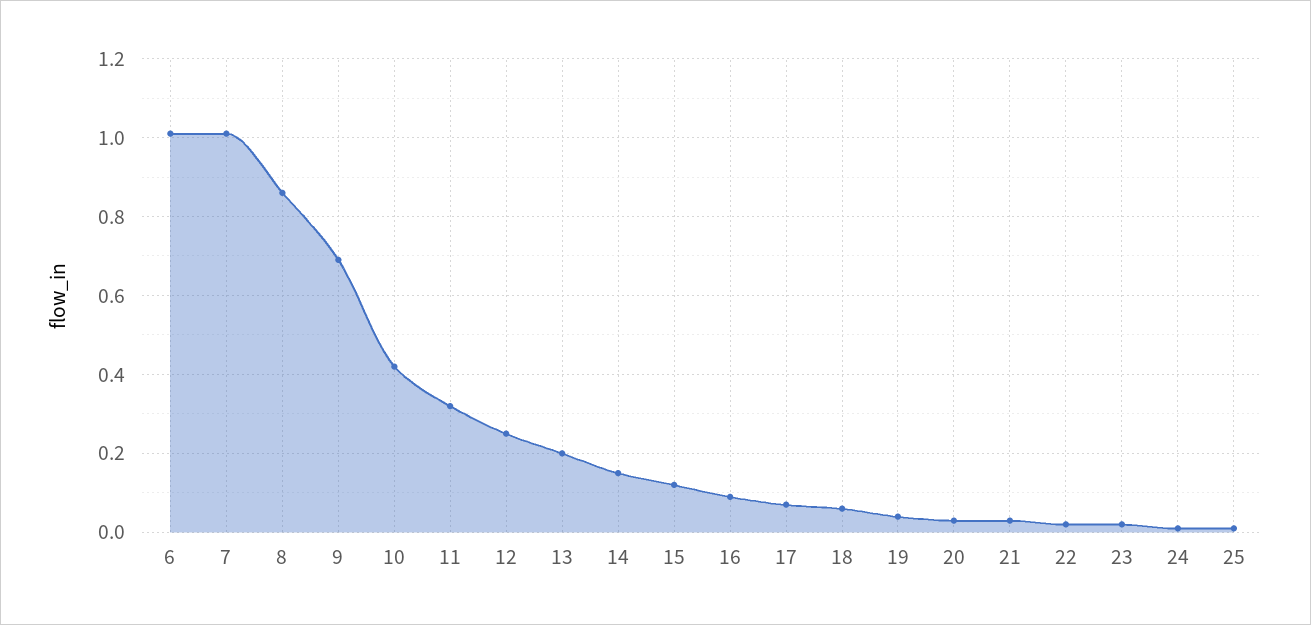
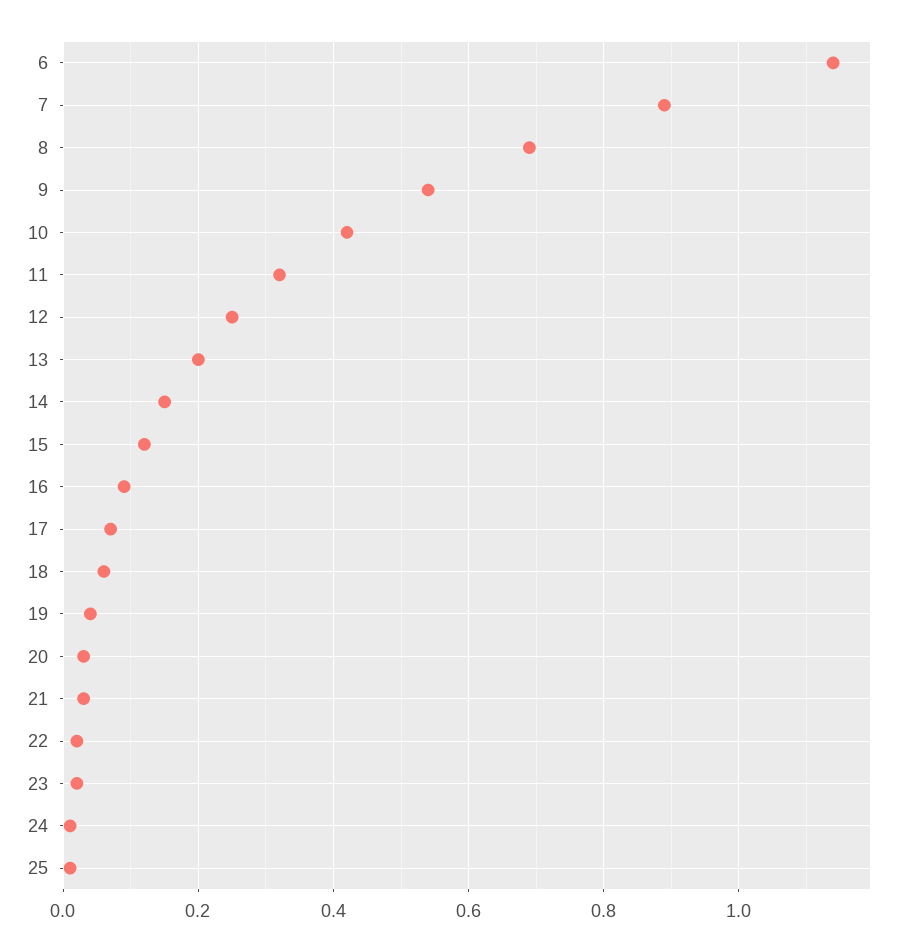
  {
-   "6": 1,
+   "6": 1.15,
-   "7": 1,
+   "7": 0.9,
-   "8": 0.85,
+   "8": 0.7,
-   "9": 0.7,
+   "9": 0.55,
    "10": 0.4,
    "11": 0.3,
    "12": 0.25,
    "13": 0.2,
    "14": 0.15,
    "15": 0.1,
    "16": 0.1,
    "17": 0.05,
    "18": 0.05,
    "19": 0.05,
    "20": 0.05,
    "21": 0.05,
    "22": 0,
    "23": 0,
    "24": 0,
    "25": 0
  }

